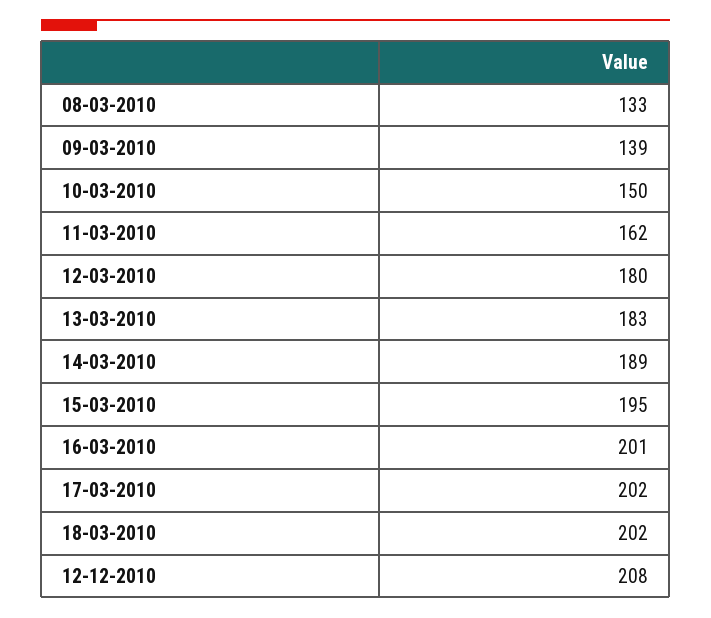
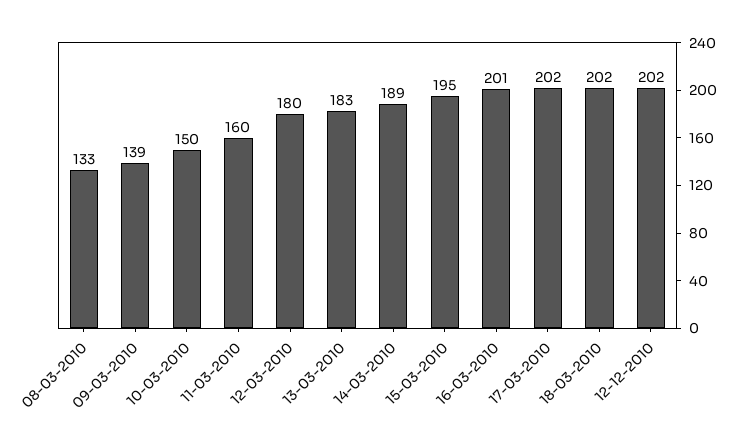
  {
    "08-03-2010": 133,
    "09-03-2010": 139,
    "10-03-2010": 150,
-   "11-03-2010": 162,
+   "11-03-2010": 160,
    "12-03-2010": 180,
    "13-03-2010": 183,
    "14-03-2010": 189,
    "15-03-2010": 195,
    "16-03-2010": 201,
    "17-03-2010": 202,
    "18-03-2010": 202,
-   "12-12-2010": 208
+   "12-12-2010": 202
  }

